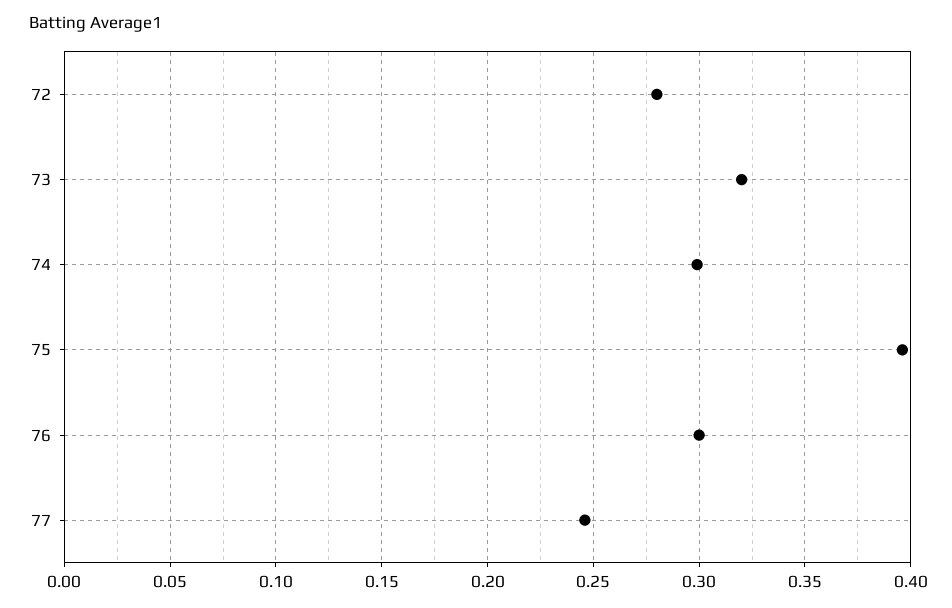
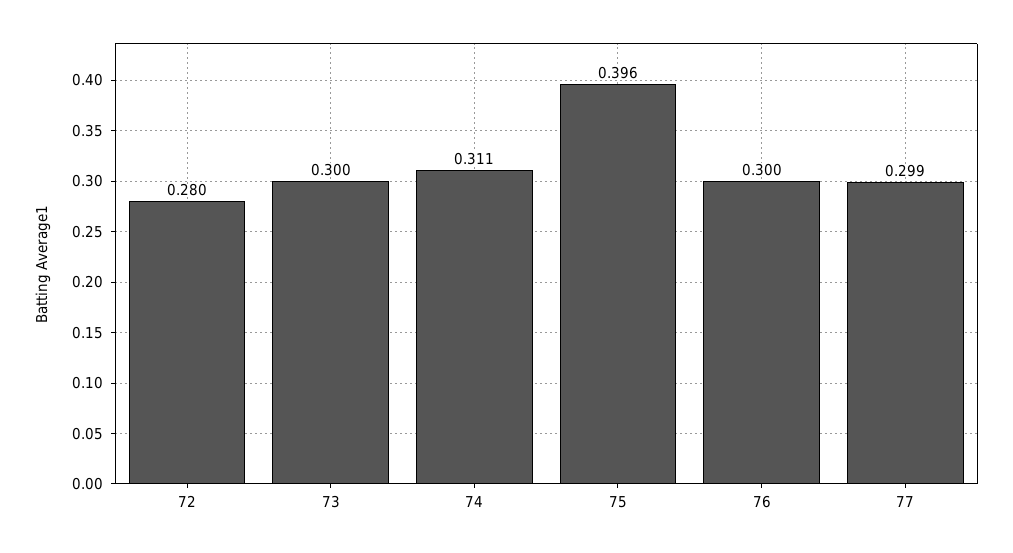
  {
    "72": 0.28,
-   "73": 0.32,
+   "73": 0.3,
-   "74": 0.3,
+   "74": 0.311,
    "75": 0.396,
    "76": 0.3,
-   "77": 0.245
+   "77": 0.299
  }

